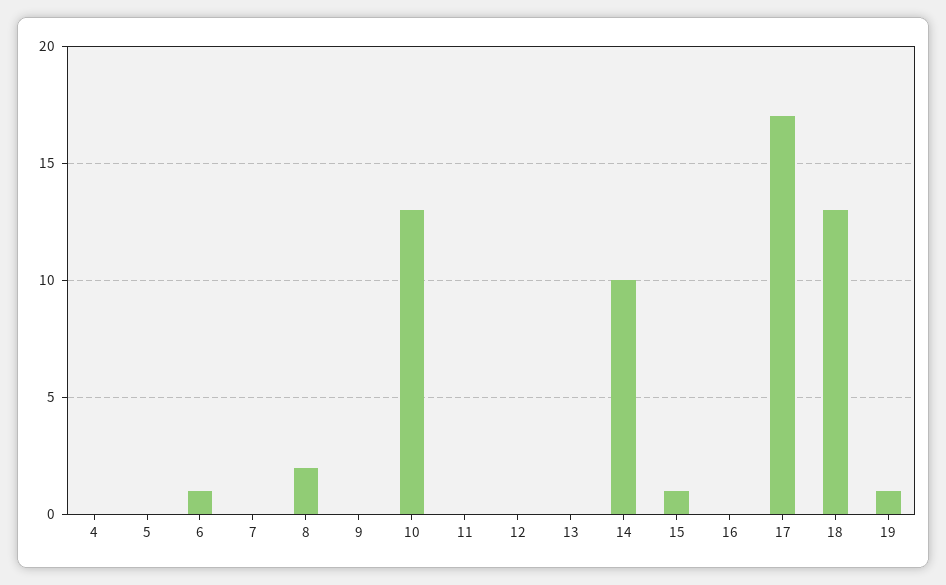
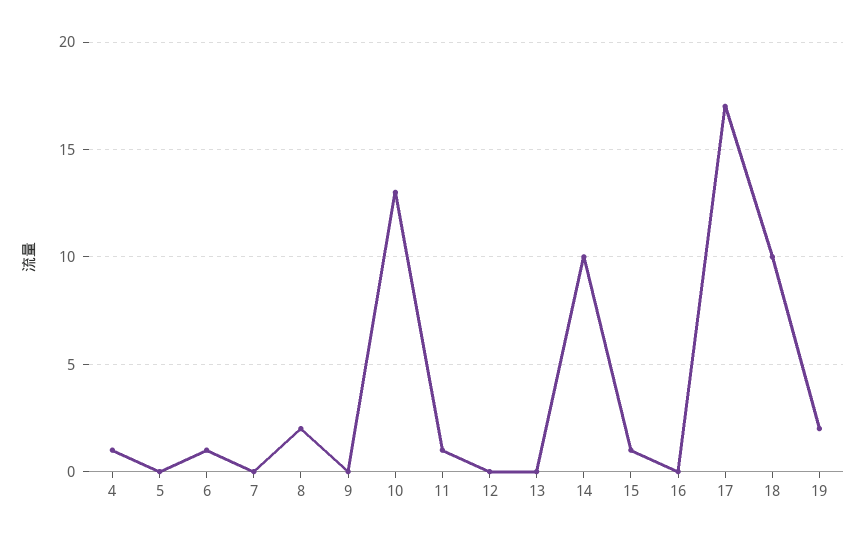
  {
-   "4": 0,
+   "4": 1,
    "5": 0,
    "6": 1,
    "7": 0,
    "8": 2,
    "9": 0,
    "10": 13,
-   "11": 0,
+   "11": 1,
    "12": 0,
    "13": 0,
    "14": 10,
    "15": 1,
    "16": 0,
    "17": 17,
-   "18": 13,
+   "18": 10,
-   "19": 1
+   "19": 2
  }

